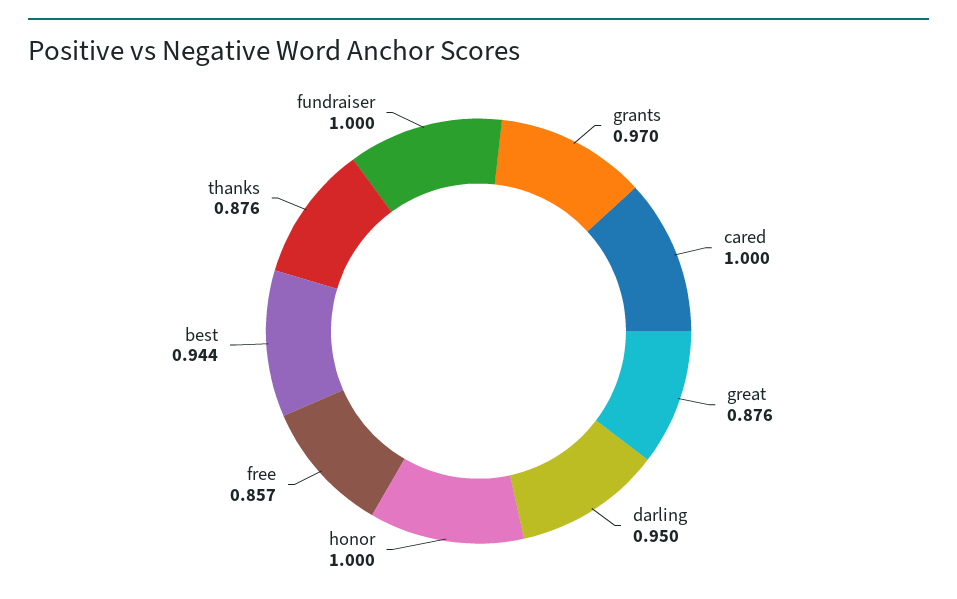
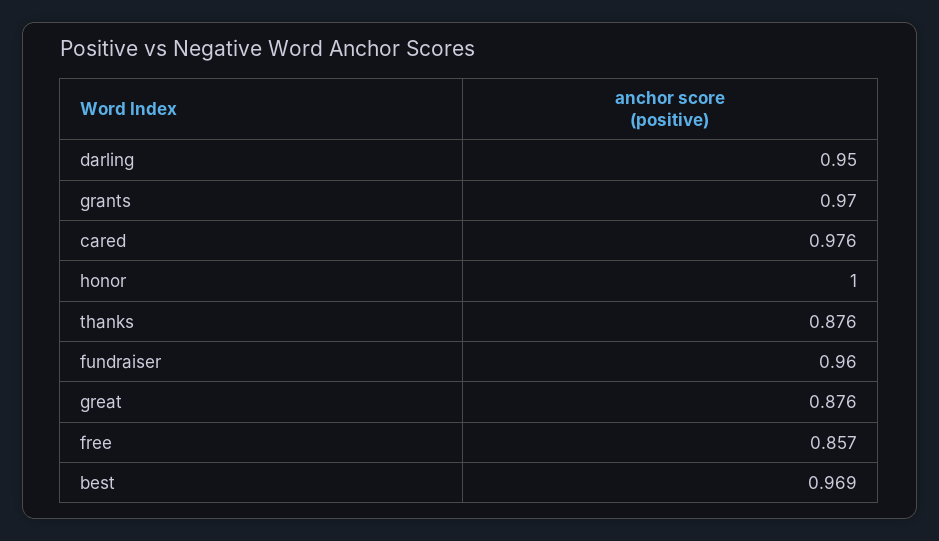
  {
    "grants": 0.97,
-   "cared": 1,
+   "cared": 0.976,
    "great": 0.876,
    "darling": 0.95,
    "honor": 1,
    "free": 0.857,
-   "best": 0.944,
+   "best": 0.969,
    "thanks": 0.876,
-   "fundraiser": 1
+   "fundraiser": 0.96
  }

